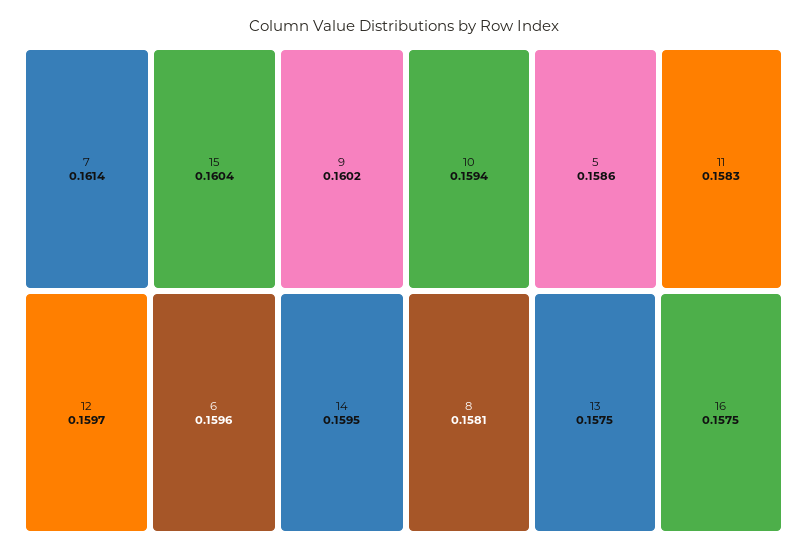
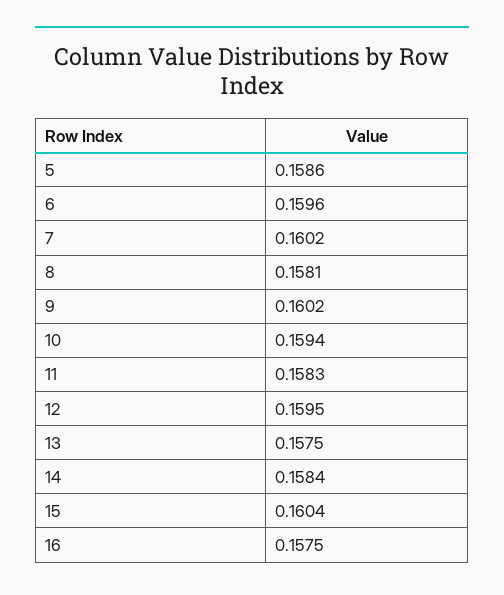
  {
-   "7": 0.1614,
+   "7": 0.1602,
    "15": 0.1604,
    "9": 0.1602,
-   "12": 0.1597,
+   "12": 0.1595,
    "6": 0.1596,
-   "14": 0.1595,
+   "14": 0.1584,
    "10": 0.1594,
    "5": 0.1586,
    "11": 0.1583,
    "8": 0.1581,
    "13": 0.1575,
    "16": 0.1575
  }

